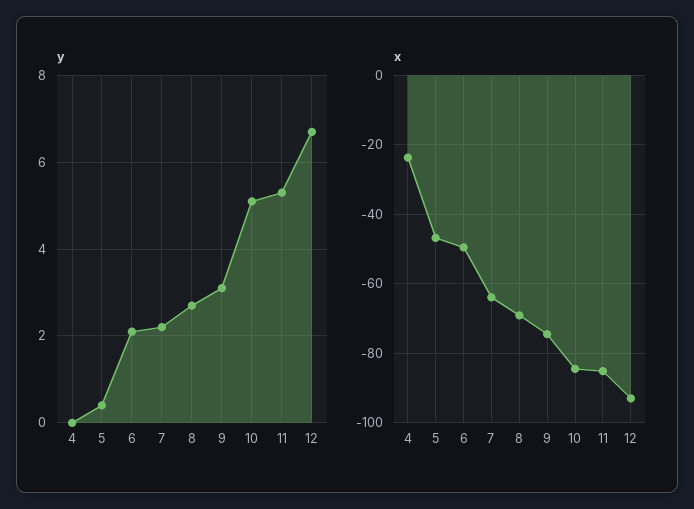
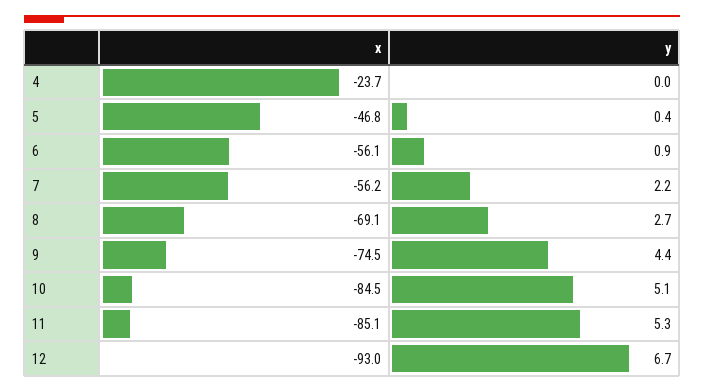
  {
    "y": {
      "4": 0,
      "5": 0.4,
-     "6": 2,
+     "6": 0.9,
      "7": 2.2,
      "8": 2.7,
-     "9": 3,
+     "9": 4.4,
      "10": 5.1,
      "11": 5.3,
      "12": 6.7
    },
    "x": {
      "4": -23.7,
      "5": -46.8,
-     "6": -50,
+     "6": -56.1,
-     "7": -64,
+     "7": -56.2,
      "8": -69.1,
      "9": -74.5,
      "10": -84.5,
      "11": -85.1,
      "12": -93
    }
  }

